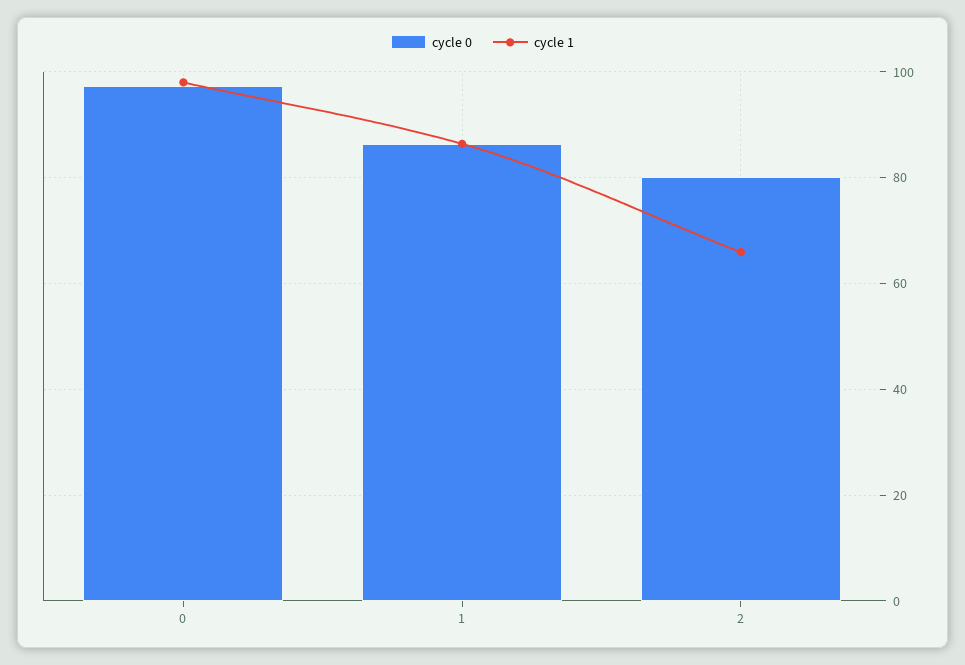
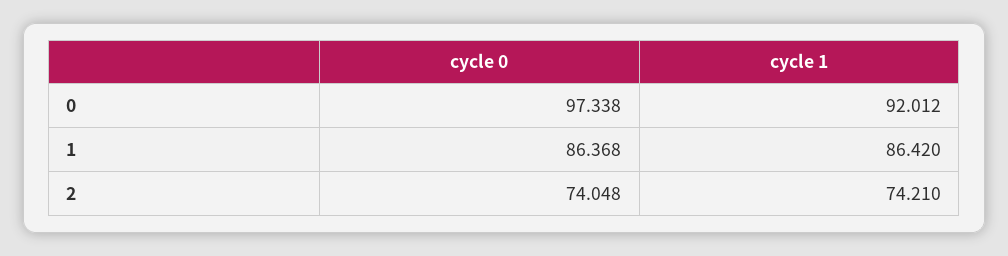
  {
    "cycle 0": {
      "0": 97.338,
      "1": 86.368,
-     "2": 80
+     "2": 74.048
    },
    "cycle 1": {
-     "0": 98,
+     "0": 92.012,
      "1": 86.42,
-     "2": 66
+     "2": 74.21
    }
  }

